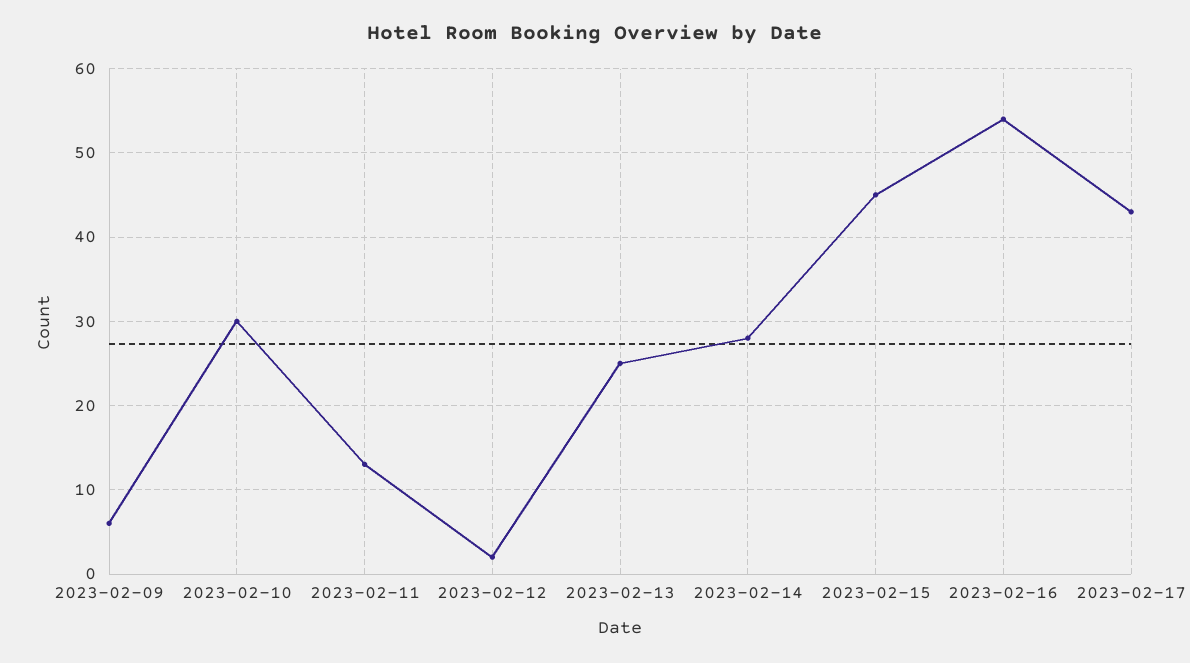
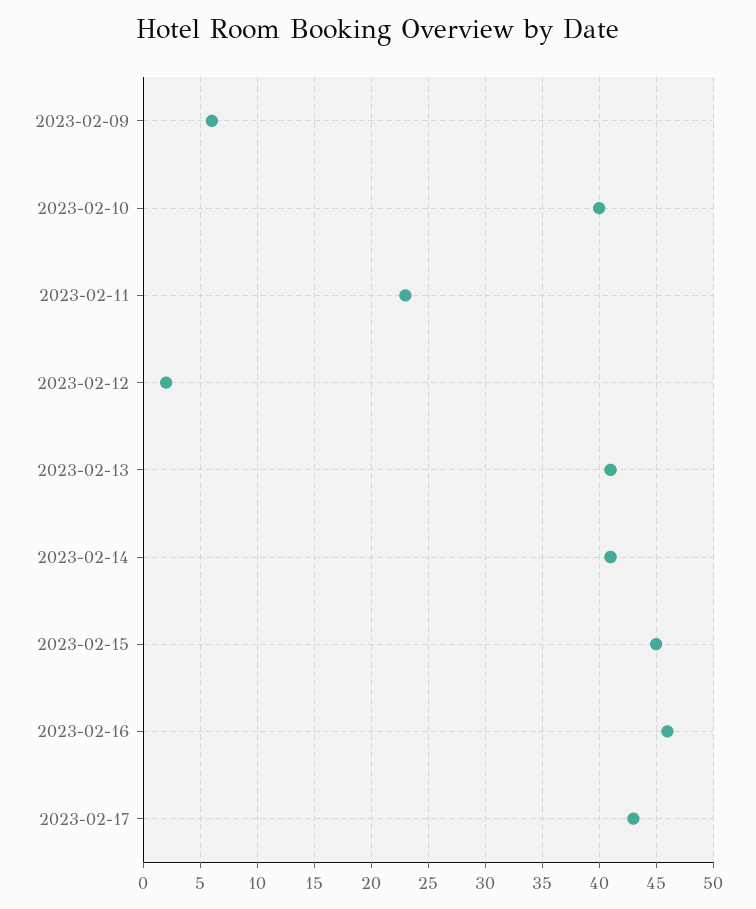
  {
    "2023-02-09": 6,
-   "2023-02-10": 30,
+   "2023-02-10": 40,
-   "2023-02-11": 13,
+   "2023-02-11": 23,
    "2023-02-12": 2,
-   "2023-02-13": 25,
+   "2023-02-13": 41,
-   "2023-02-14": 28,
+   "2023-02-14": 41,
    "2023-02-15": 45,
-   "2023-02-16": 54,
+   "2023-02-16": 46,
    "2023-02-17": 43
  }

